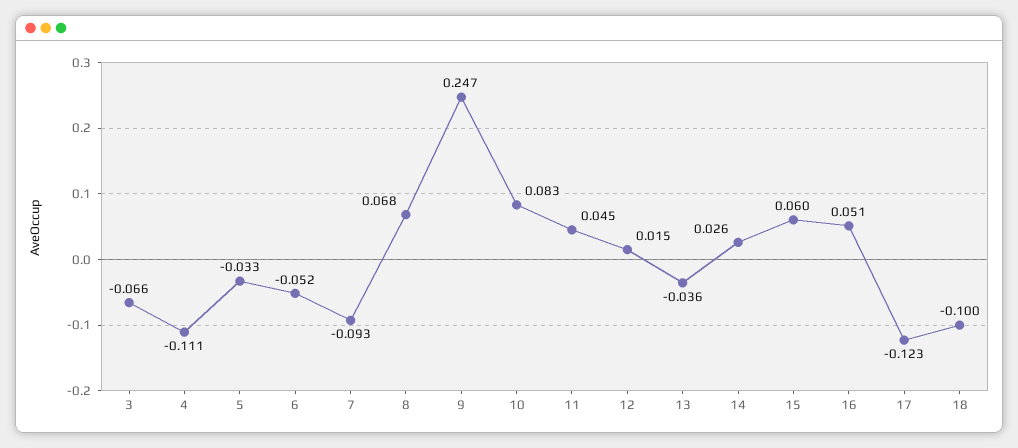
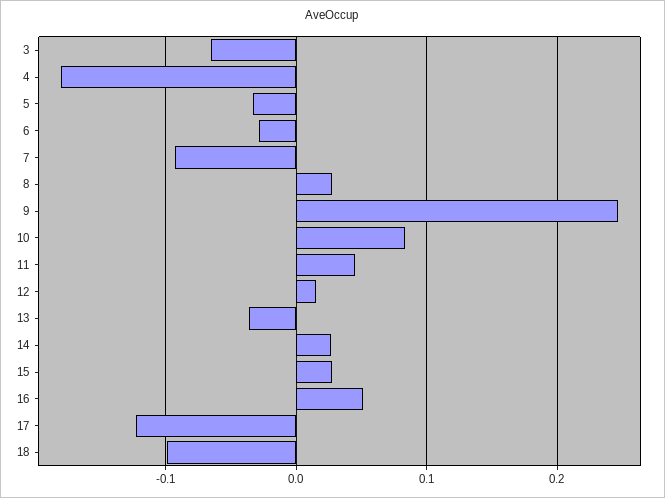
  {
    "3": -0.066,
-   "4": -0.111,
+   "4": -0.18,
    "5": -0.033,
-   "6": -0.052,
+   "6": -0.03,
    "7": -0.093,
-   "8": 0.068,
+   "8": 0.03,
    "9": 0.247,
    "10": 0.083,
    "11": 0.045,
    "12": 0.015,
    "13": -0.036,
    "14": 0.026,
-   "15": 0.06,
+   "15": 0.03,
    "16": 0.051,
    "17": -0.123,
    "18": -0.1
  }

